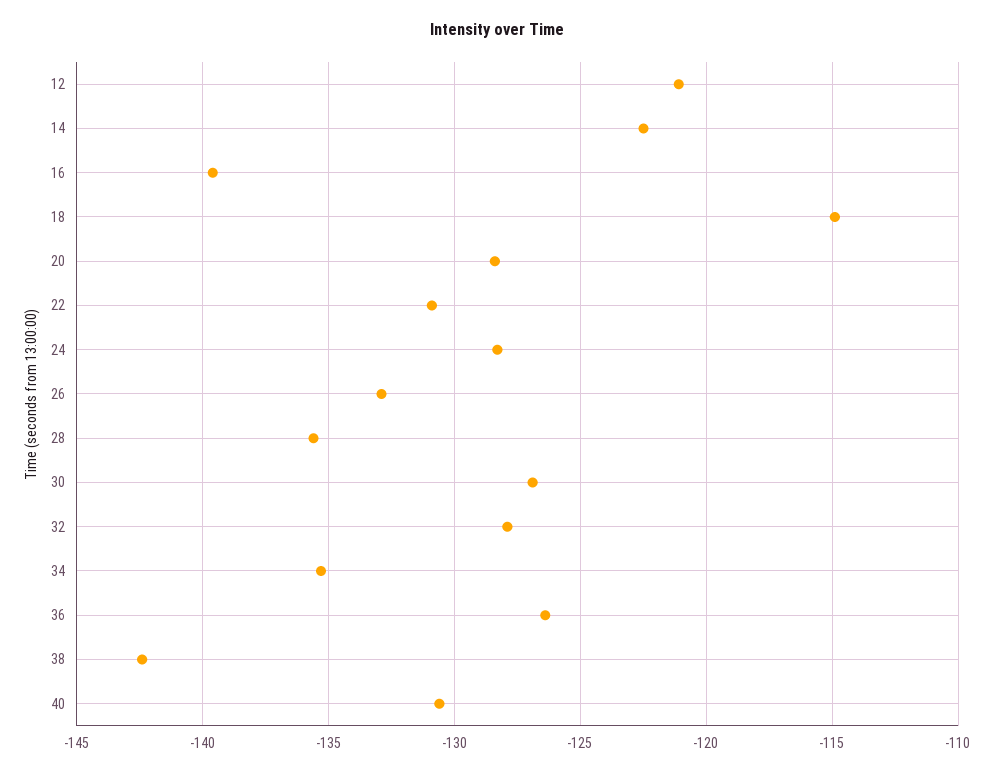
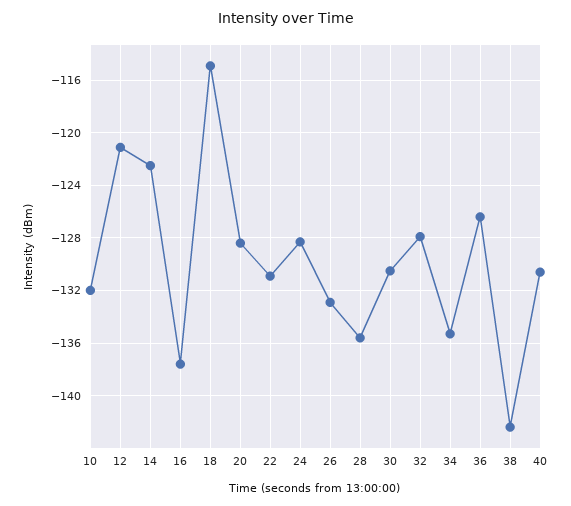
  {
    "12": -121,
    "14": -122.5,
-   "16": -139.5,
+   "16": -137.5,
    "18": -115,
    "20": -128.5,
    "22": -131,
    "24": -128.5,
    "26": -133,
    "28": -135.5,
-   "30": -127,
+   "30": -130.5,
    "32": -128,
    "34": -135.5,
    "36": -126.5,
    "38": -142.5,
-   "40": -130.5
+   "40": -130.5,
+   "10": -132
  }

